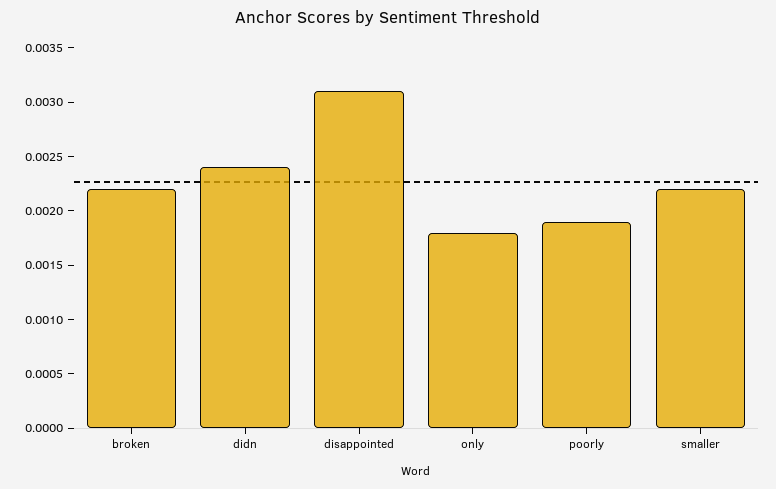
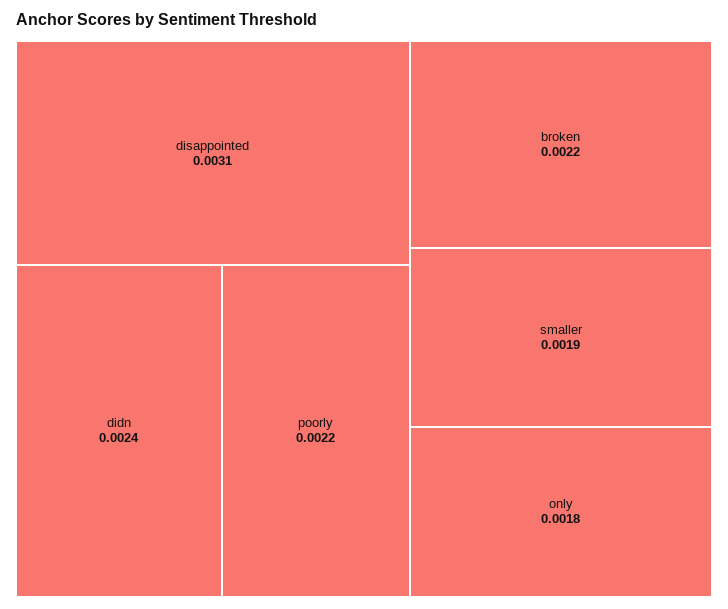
  {
    "broken": 0.0022,
    "didn": 0.0024,
    "disappointed": 0.0031,
    "only": 0.0018,
-   "poorly": 0.0019,
+   "poorly": 0.0022,
-   "smaller": 0.0022
+   "smaller": 0.0019
  }

